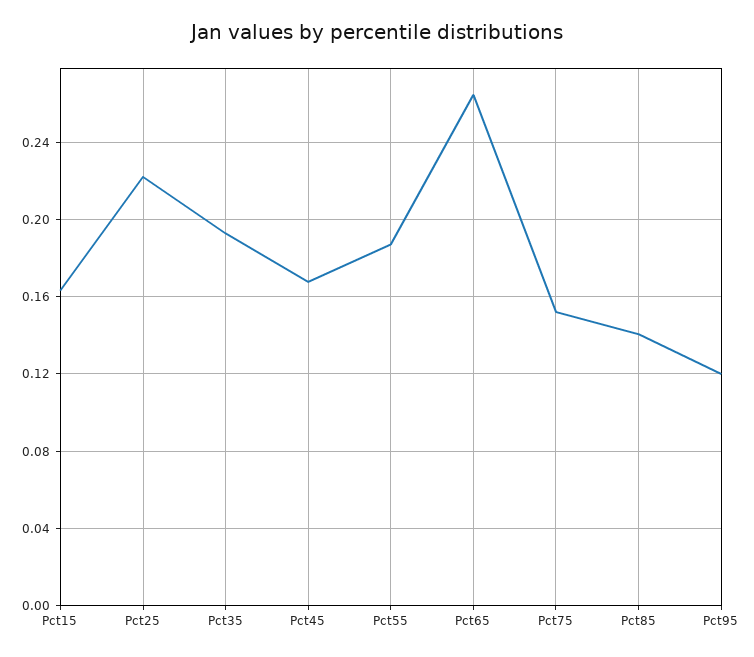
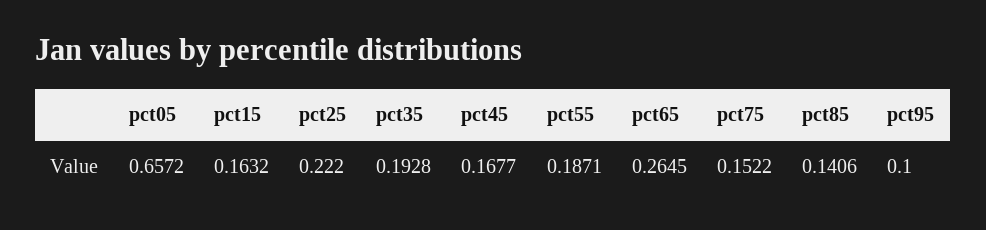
  {
    "Pct15": 0.1632,
    "Pct25": 0.222,
    "Pct35": 0.1928,
    "Pct45": 0.1677,
    "Pct55": 0.1871,
    "Pct65": 0.2645,
    "Pct75": 0.1522,
    "Pct85": 0.1406,
-   "Pct95": 0.12
+   "Pct95": 0.1,
+   "pct05": 0.6572
  }

